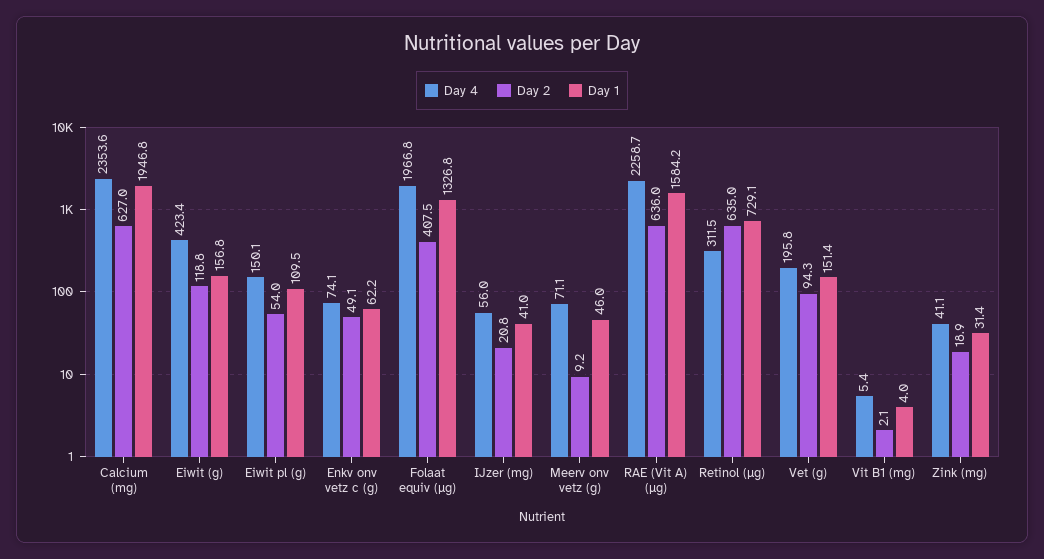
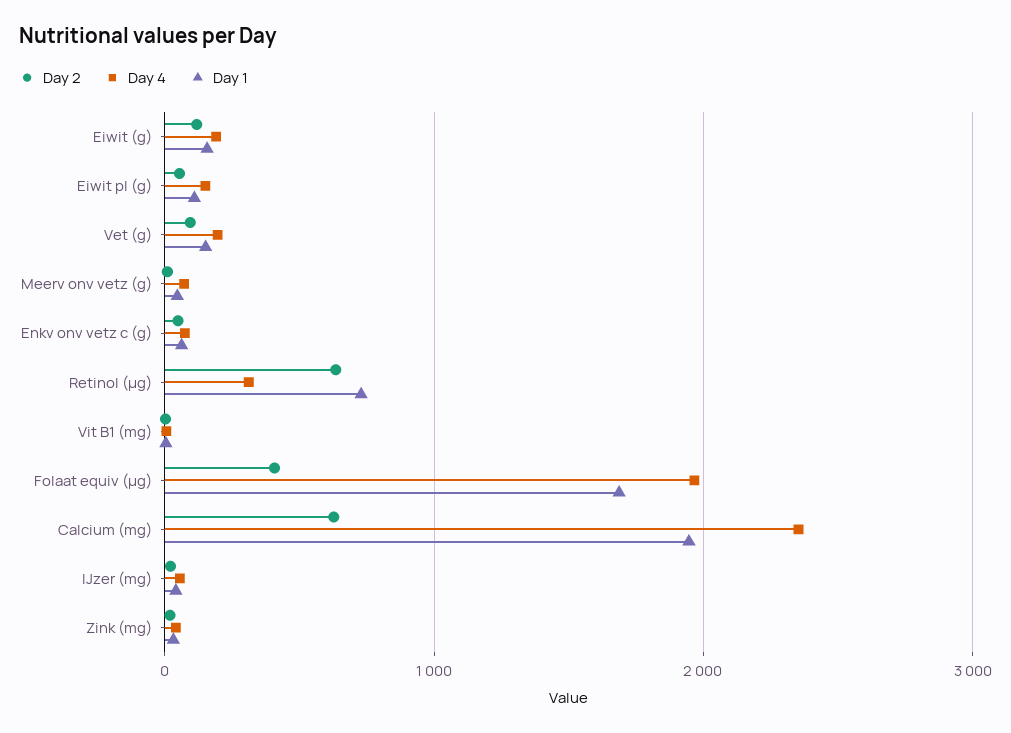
  {
    "Day 4": {
      "Calcium (mg)": 2353.6,
-     "Eiwit (g)": 423.4,
+     "Eiwit (g)": 200,
      "Eiwit pl (g)": 150.1,
      "Enkv onv vetz c (g)": 74.1,
      "Folaat equiv (µg)": 1966.8,
      "IJzer (mg)": 56,
      "Meerv onv vetz (g)": 71.1,
-     "RAE (Vit A) (µg)": 2258.7,
      "Retinol (µg)": 311.5,
      "Vet (g)": 195.8,
      "Vit B1 (mg)": 5.4,
      "Zink (mg)": 41.1
    },
    "Day 2": {
      "Calcium (mg)": 627,
      "Eiwit (g)": 118.8,
      "Eiwit pl (g)": 54,
      "Enkv onv vetz c (g)": 49.1,
      "Folaat equiv (µg)": 407.5,
      "IJzer (mg)": 20.8,
      "Meerv onv vetz (g)": 9.2,
-     "RAE (Vit A) (µg)": 636,
      "Retinol (µg)": 635,
      "Vet (g)": 94.3,
      "Vit B1 (mg)": 2.1,
      "Zink (mg)": 18.9
    },
    "Day 1": {
      "Calcium (mg)": 1946.8,
      "Eiwit (g)": 156.8,
      "Eiwit pl (g)": 109.5,
      "Enkv onv vetz c (g)": 62.2,
-     "Folaat equiv (µg)": 1326.8,
+     "Folaat equiv (µg)": 1700,
      "IJzer (mg)": 41,
      "Meerv onv vetz (g)": 46,
-     "RAE (Vit A) (µg)": 1584.2,
      "Retinol (µg)": 729.1,
      "Vet (g)": 151.4,
      "Vit B1 (mg)": 4,
      "Zink (mg)": 31.4
    }
  }

